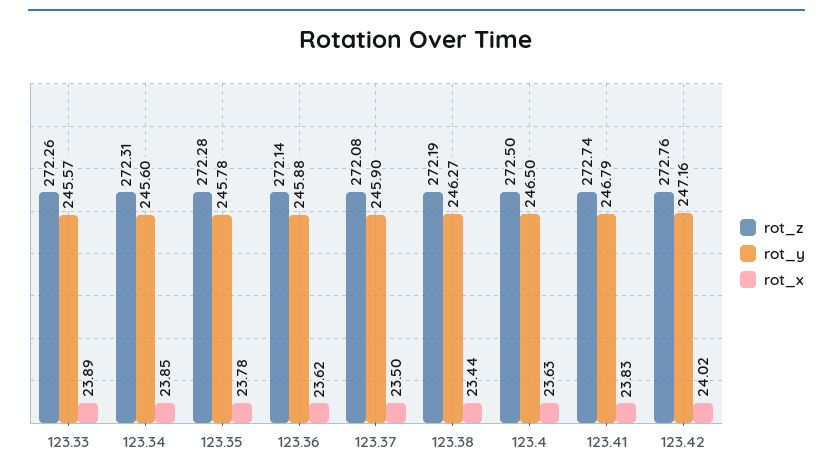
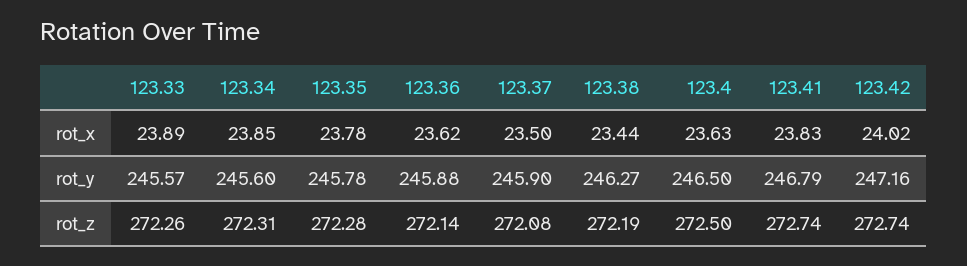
  {
    "rot_z": {
      "123.33": 272.26,
      "123.34": 272.31,
      "123.35": 272.28,
      "123.36": 272.14,
      "123.37": 272.08,
      "123.38": 272.19,
      "123.4": 272.5,
      "123.41": 272.74,
-     "123.42": 272.76
+     "123.42": 272.74
    },
    "rot_y": {
      "123.33": 245.57,
      "123.34": 245.6,
      "123.35": 245.78,
      "123.36": 245.88,
      "123.37": 245.9,
      "123.38": 246.27,
      "123.4": 246.5,
      "123.41": 246.79,
      "123.42": 247.16
    },
    "rot_x": {
      "123.33": 23.89,
      "123.34": 23.85,
      "123.35": 23.78,
      "123.36": 23.62,
      "123.37": 23.5,
      "123.38": 23.44,
      "123.4": 23.63,
      "123.41": 23.83,
      "123.42": 24.02
    }
  }

